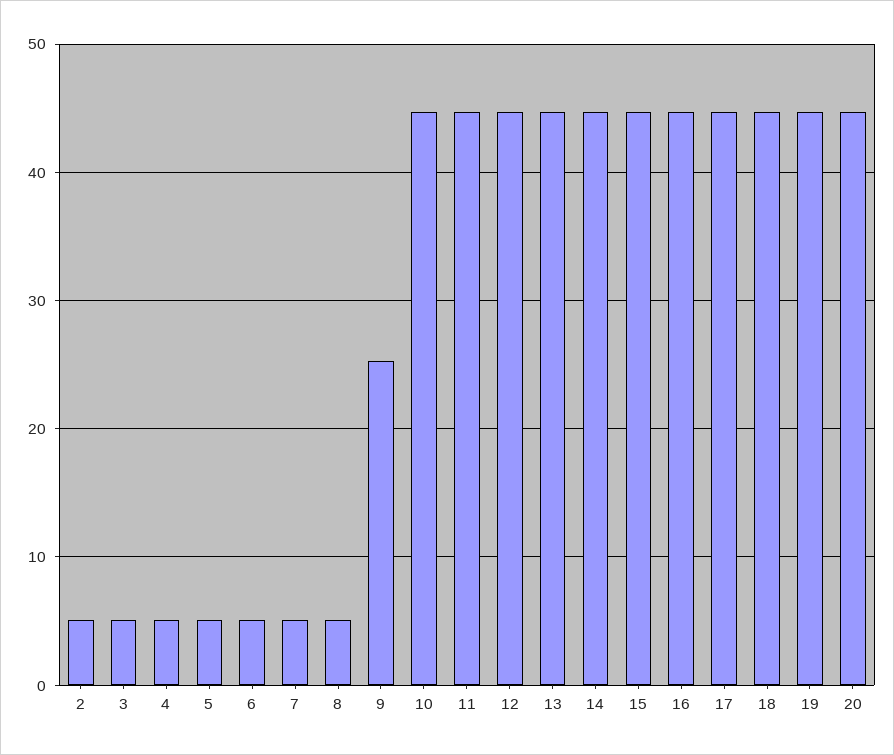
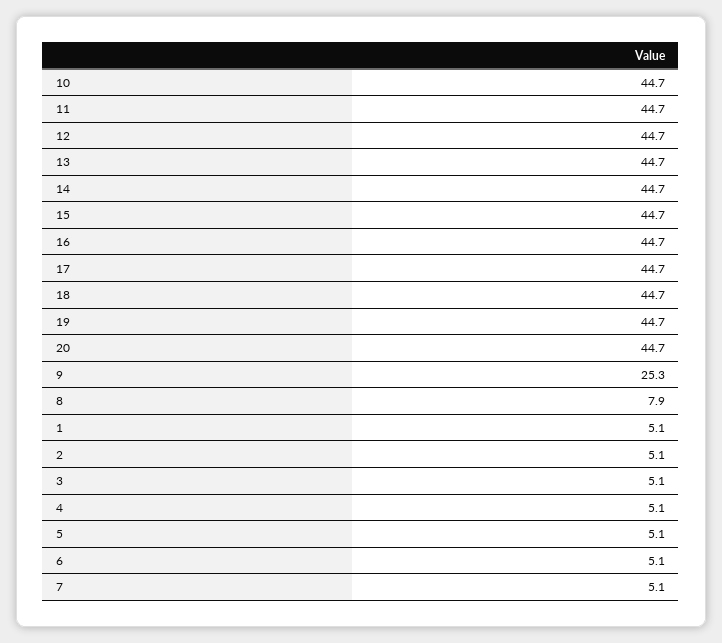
  {
    "2": 5.1,
    "3": 5.1,
    "4": 5.1,
    "5": 5.1,
    "6": 5.1,
    "7": 5.1,
-   "8": 5,
+   "8": 7.9,
    "9": 25.3,
    "10": 44.7,
    "11": 44.7,
    "12": 44.7,
    "13": 44.7,
    "14": 44.7,
    "15": 44.7,
    "16": 44.7,
    "17": 44.7,
    "18": 44.7,
    "19": 44.7,
-   "20": 44.7
+   "20": 44.7,
+   "1": 5.1
  }

